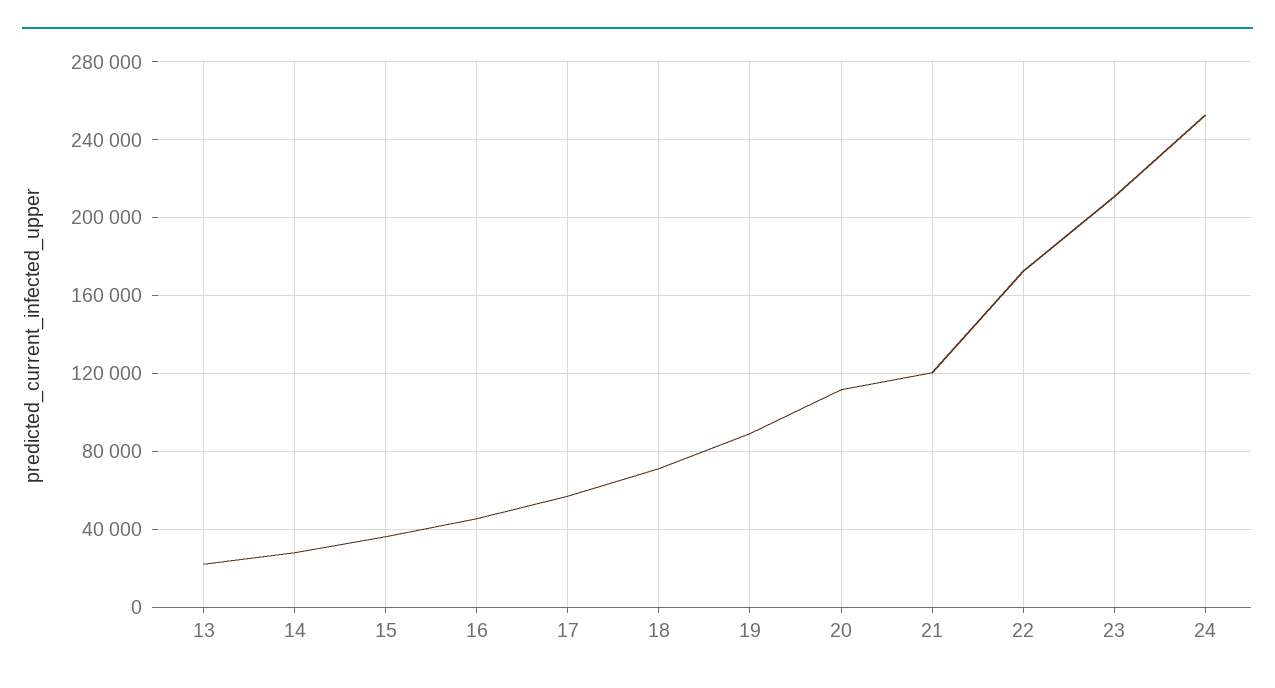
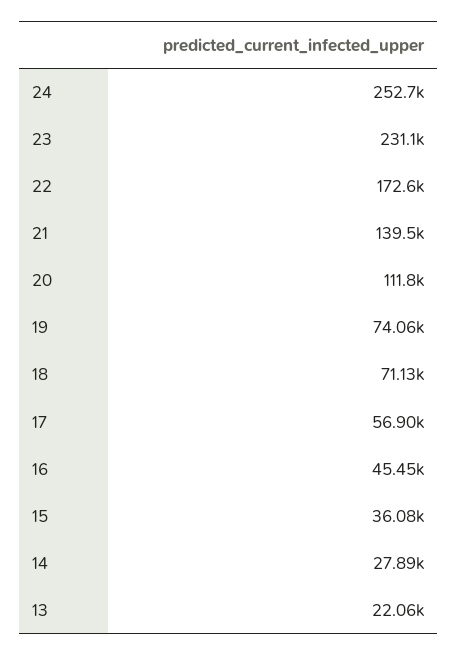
  {
    "13": 22060,
    "14": 27890,
    "15": 36080,
    "16": 45450,
    "17": 56900,
    "18": 71130,
-   "19": 90000,
+   "19": 74060,
    "20": 111800,
-   "21": 120000,
+   "21": 139500,
    "22": 172600,
-   "23": 210000,
+   "23": 231100,
    "24": 252700
  }

